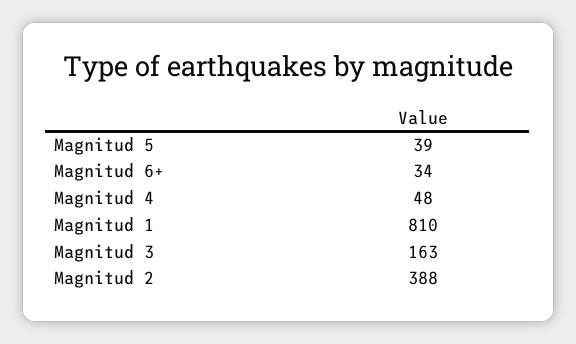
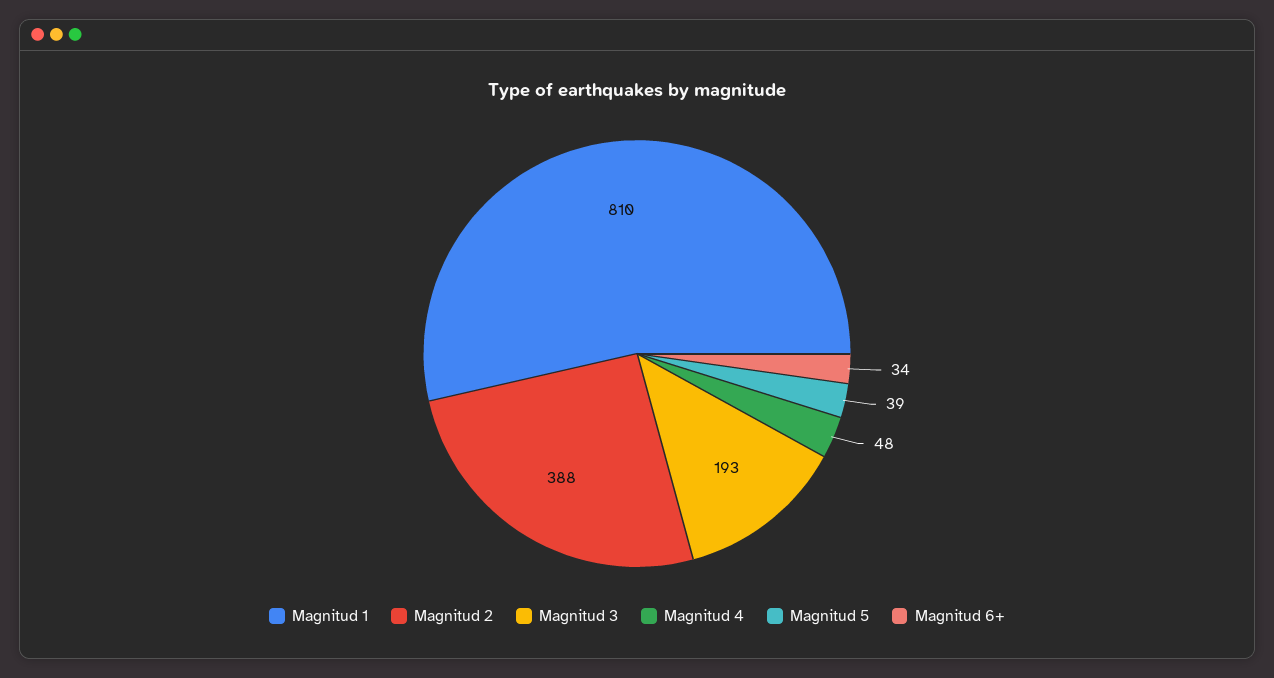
  {
    "Magnitud 5": 39,
    "Magnitud 6+": 34,
    "Magnitud 4": 48,
    "Magnitud 1": 810,
-   "Magnitud 3": 163,
+   "Magnitud 3": 193,
    "Magnitud 2": 388
  }

